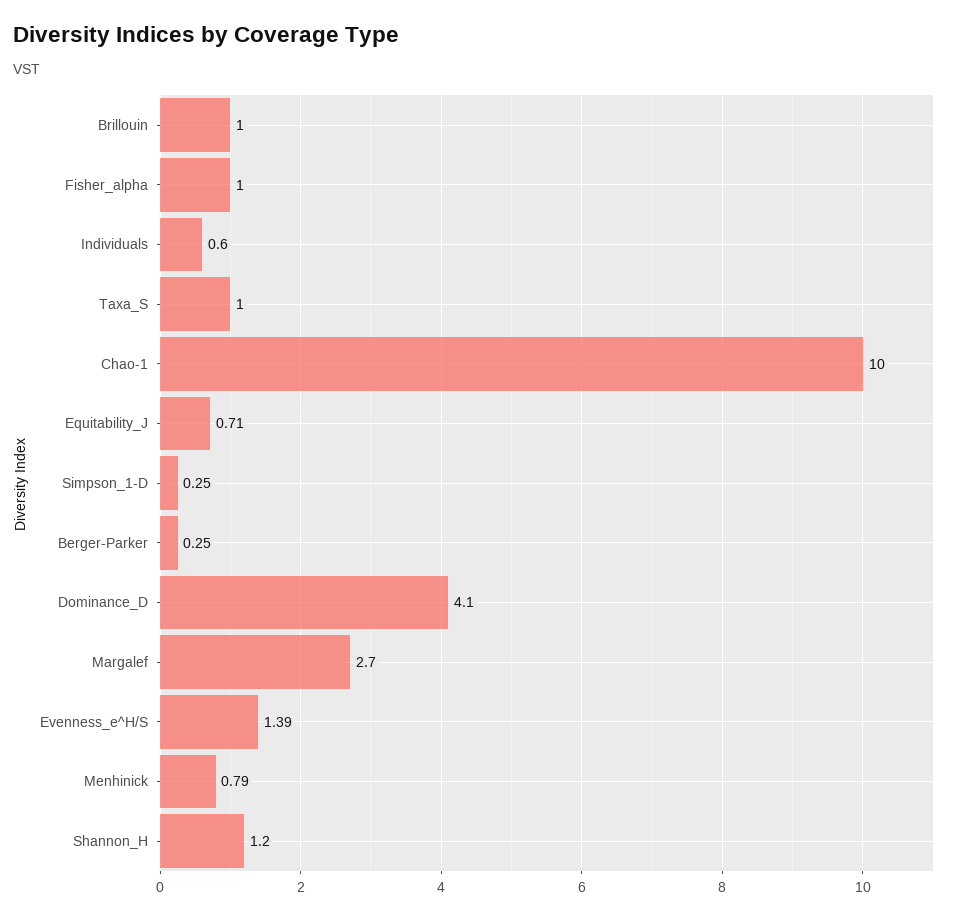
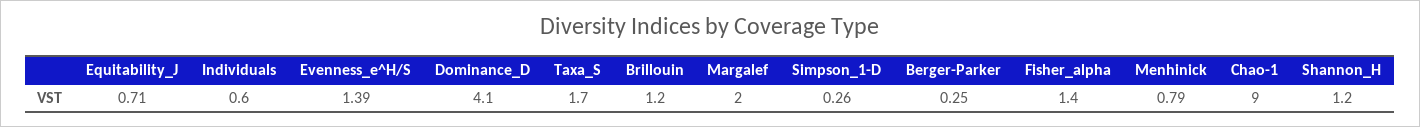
  {
-   "Brillouin": 1,
+   "Brillouin": 1.2,
-   "Fisher_alpha": 1,
+   "Fisher_alpha": 1.4,
    "Individuals": 0.6,
-   "Taxa_S": 1,
+   "Taxa_S": 1.7,
-   "Chao-1": 10,
+   "Chao-1": 9,
    "Equitability_J": 0.71,
-   "Simpson_1-D": 0.25,
+   "Simpson_1-D": 0.26,
    "Berger-Parker": 0.25,
    "Dominance_D": 4.1,
-   "Margalef": 2.7,
+   "Margalef": 2,
    "Evenness_e^H/S": 1.39,
    "Menhinick": 0.79,
    "Shannon_H": 1.2
  }

